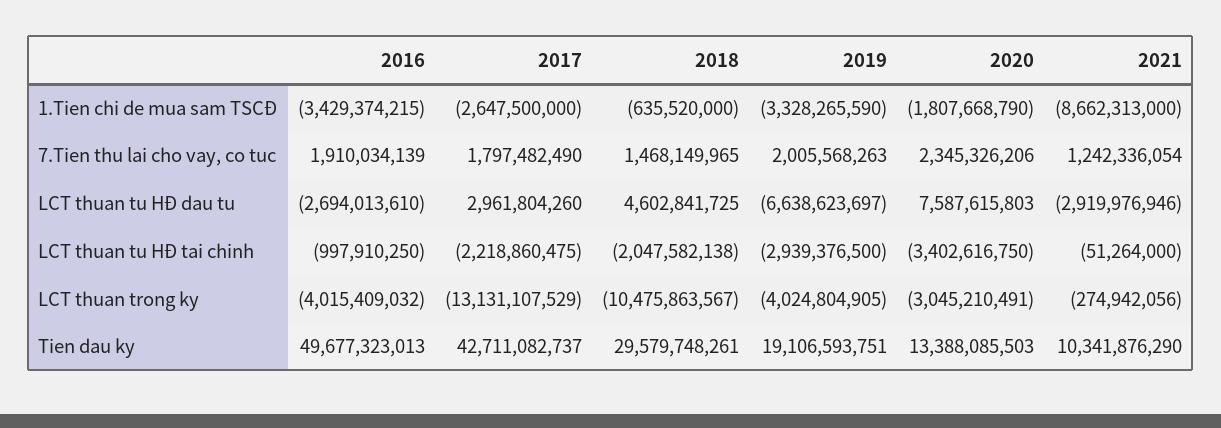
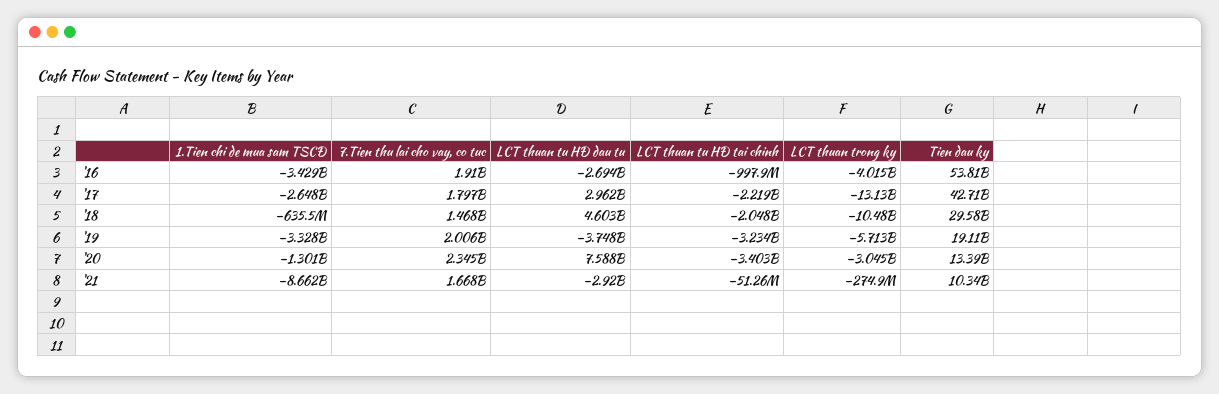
  {
    "2016": {
      "1.Tien chi de mua sam TSCĐ": -3429374215,
      "7.Tien thu lai cho vay, co tuc": 1910034139,
      "LCT thuan tu HĐ dau tu": -2694013610,
      "LCT thuan tu HĐ tai chinh": -997910250,
      "LCT thuan trong ky": -4015409032,
-     "Tien dau ky": 49677323013
+     "Tien dau ky": 53810000000
    },
    "2017": {
      "1.Tien chi de mua sam TSCĐ": -2647500000,
      "7.Tien thu lai cho vay, co tuc": 1797482490,
      "LCT thuan tu HĐ dau tu": 2961804260,
      "LCT thuan tu HĐ tai chinh": -2218860475,
      "LCT thuan trong ky": -13131107529,
      "Tien dau ky": 42711082737
    },
    "2018": {
      "1.Tien chi de mua sam TSCĐ": -635520000,
      "7.Tien thu lai cho vay, co tuc": 1468149965,
      "LCT thuan tu HĐ dau tu": 4602841725,
      "LCT thuan tu HĐ tai chinh": -2047582138,
      "LCT thuan trong ky": -10475863567,
      "Tien dau ky": 29579748261
    },
    "2019": {
      "1.Tien chi de mua sam TSCĐ": -3328265590,
      "7.Tien thu lai cho vay, co tuc": 2005568263,
-     "LCT thuan tu HĐ dau tu": -6638623697,
+     "LCT thuan tu HĐ dau tu": -3748000000,
-     "LCT thuan tu HĐ tai chinh": -2939376500,
+     "LCT thuan tu HĐ tai chinh": -3234000000,
-     "LCT thuan trong ky": -4024804905,
+     "LCT thuan trong ky": -5713000000,
      "Tien dau ky": 19106593751
    },
    "2020": {
-     "1.Tien chi de mua sam TSCĐ": -1807668790,
+     "1.Tien chi de mua sam TSCĐ": -1301000000,
      "7.Tien thu lai cho vay, co tuc": 2345326206,
      "LCT thuan tu HĐ dau tu": 7587615803,
      "LCT thuan tu HĐ tai chinh": -3402616750,
      "LCT thuan trong ky": -3045210491,
      "Tien dau ky": 13388085503
    },
    "2021": {
      "1.Tien chi de mua sam TSCĐ": -8662313000,
-     "7.Tien thu lai cho vay, co tuc": 1242336054,
+     "7.Tien thu lai cho vay, co tuc": 1668000000,
      "LCT thuan tu HĐ dau tu": -2919976946,
      "LCT thuan tu HĐ tai chinh": -51264000,
      "LCT thuan trong ky": -274942056,
      "Tien dau ky": 10341876290
    }
  }

